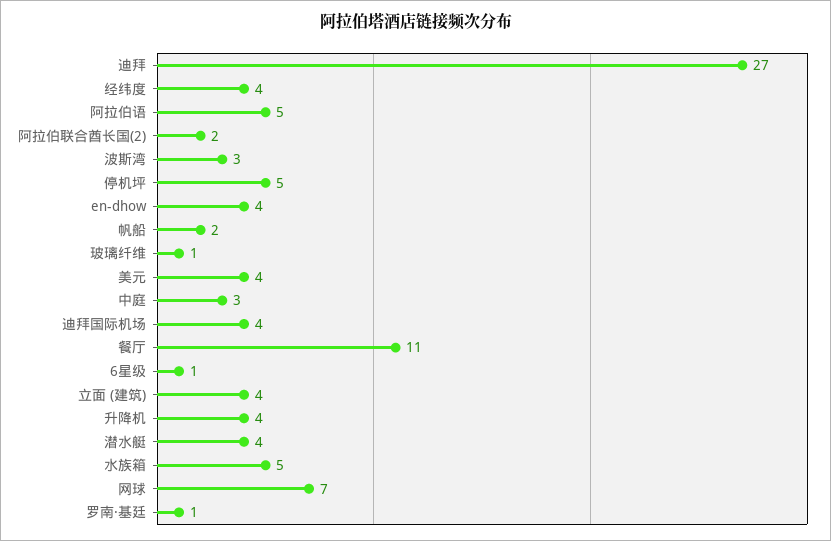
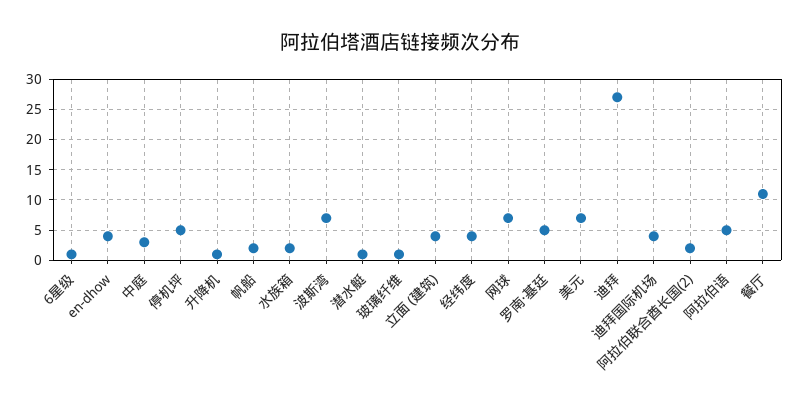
  {
    "迪拜": 27,
    "经纬度": 4,
    "阿拉伯语": 5,
    "阿拉伯联合酋长国(2)": 2,
-   "波斯湾": 3,
+   "波斯湾": 7,
    "停机坪": 5,
    "en-dhow": 4,
    "帆船": 2,
    "玻璃纤维": 1,
-   "美元": 4,
+   "美元": 7,
    "中庭": 3,
    "迪拜国际机场": 4,
    "餐厅": 11,
    "6星级": 1,
    "立面 (建筑)": 4,
-   "升降机": 4,
+   "升降机": 1,
-   "潜水艇": 4,
+   "潜水艇": 1,
-   "水族箱": 5,
+   "水族箱": 2,
    "网球": 7,
-   "罗南·基廷": 1
+   "罗南·基廷": 5
  }

